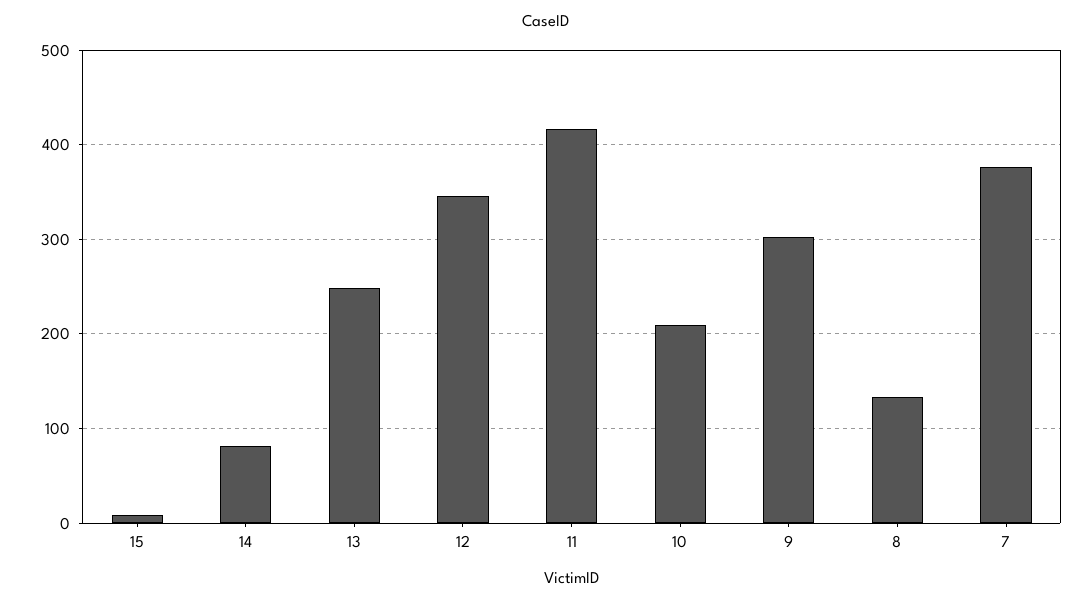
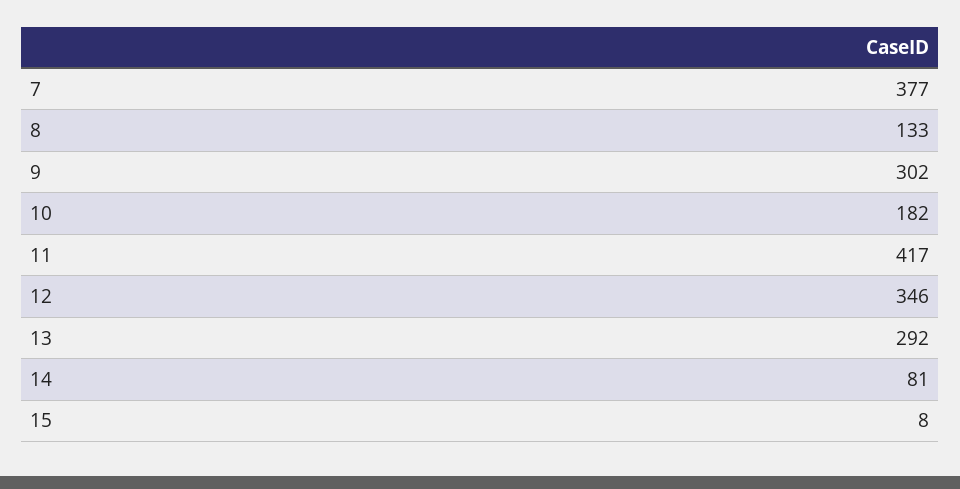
  {
    "15": 8,
    "14": 81,
-   "13": 250,
+   "13": 292,
    "12": 346,
    "11": 417,
-   "10": 210,
+   "10": 182,
    "9": 302,
    "8": 133,
    "7": 377
  }

